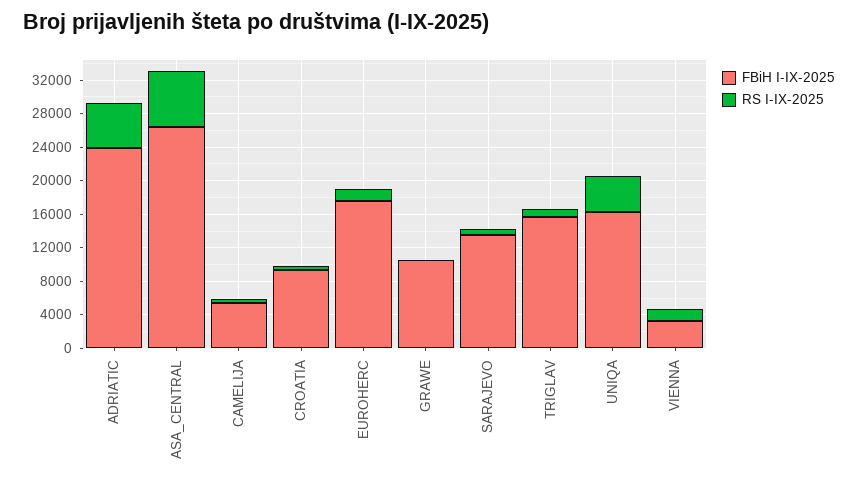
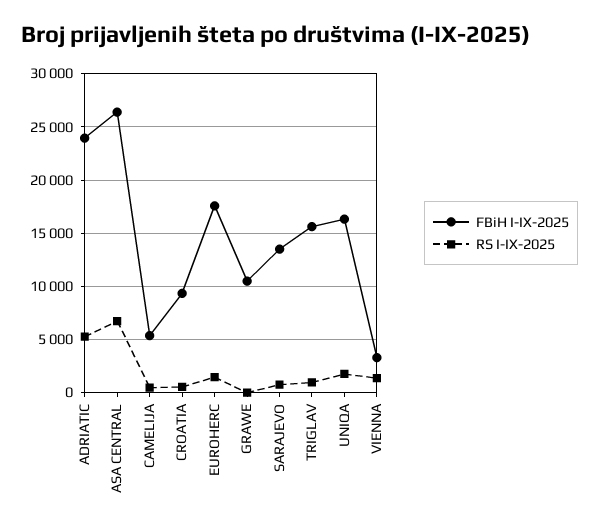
  {
    "FBiH I-IX-2025": {
      "ADRIATIC": 24000,
      "ASA_CENTRAL": 26000,
      "CAMELIJA": 5000,
      "CROATIA": 9000,
      "EUROHERC": 18000,
      "GRAWE": 11000,
      "SARAJEVO": 14000,
      "TRIGLAV": 16000,
      "UNIQA": 16000,
      "VIENNA": 3000
    },
    "RS I-IX-2025": {
      "ADRIATIC": 5000,
      "ASA_CENTRAL": 7000,
      "CAMELIJA": 0,
      "CROATIA": 1000,
      "EUROHERC": 1000,
      "GRAWE": 0,
      "SARAJEVO": 1000,
      "TRIGLAV": 1000,
-     "UNIQA": 4000,
+     "UNIQA": 2000,
      "VIENNA": 1000
    }
  }

